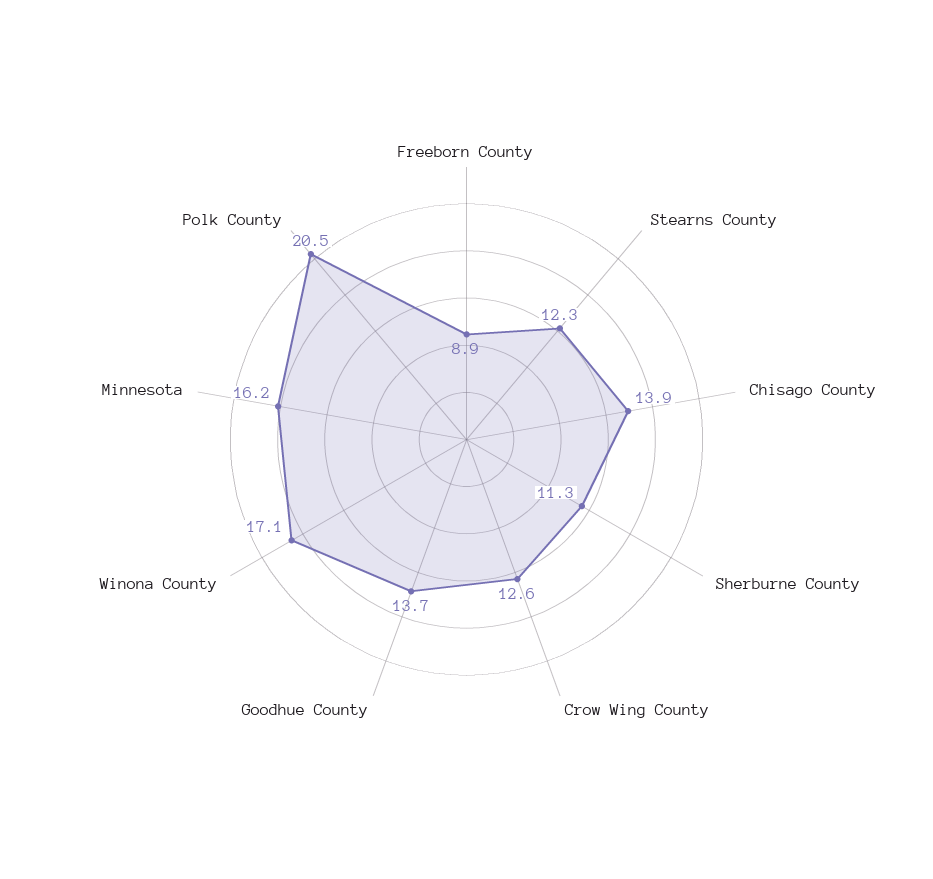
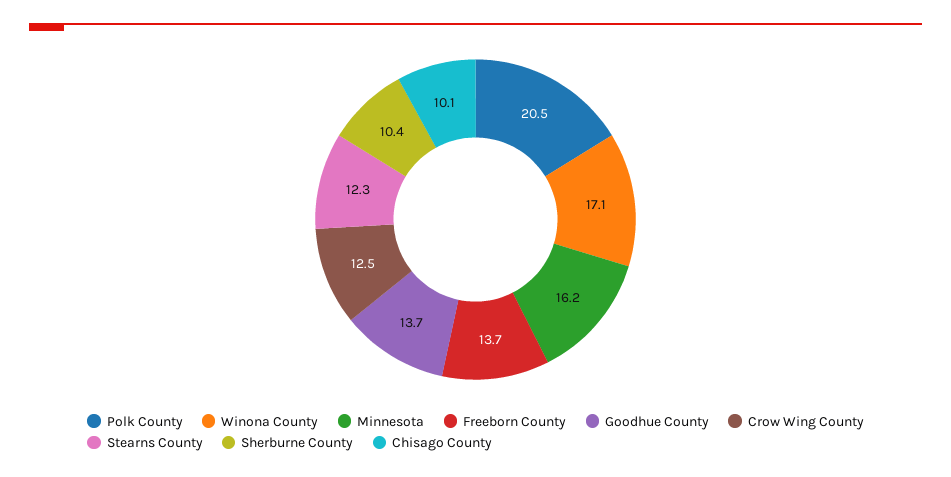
  {
-   "Freeborn County": 8.9,
+   "Freeborn County": 13.7,
    "Stearns County": 12.3,
-   "Chisago County": 13.9,
+   "Chisago County": 10.1,
-   "Sherburne County": 11.3,
+   "Sherburne County": 10.4,
-   "Crow Wing County": 12.6,
+   "Crow Wing County": 12.5,
    "Goodhue County": 13.7,
    "Winona County": 17.1,
    "Minnesota": 16.2,
    "Polk County": 20.5
  }

